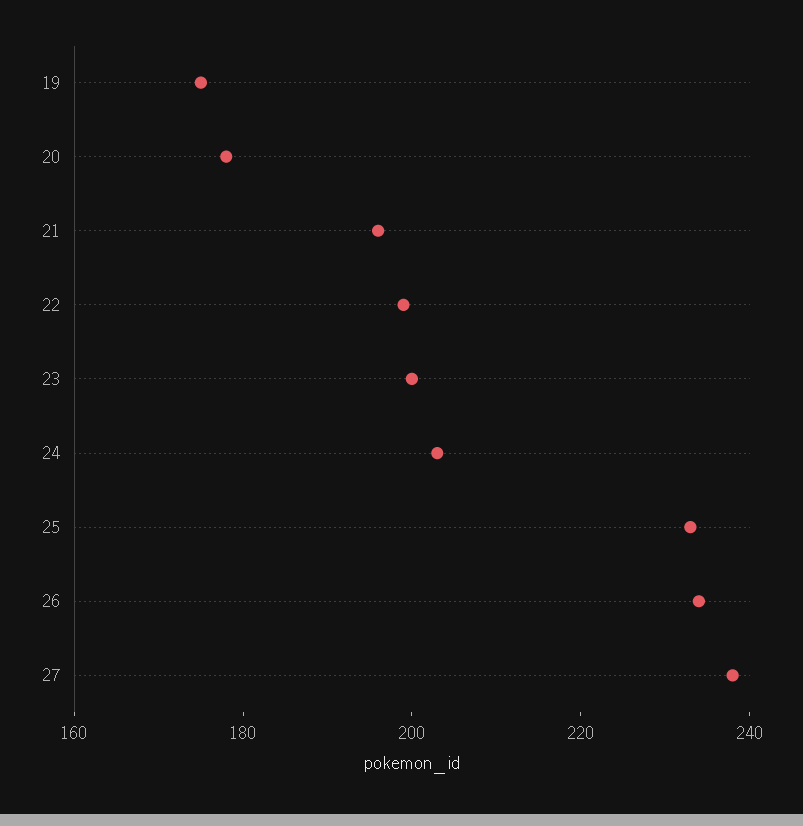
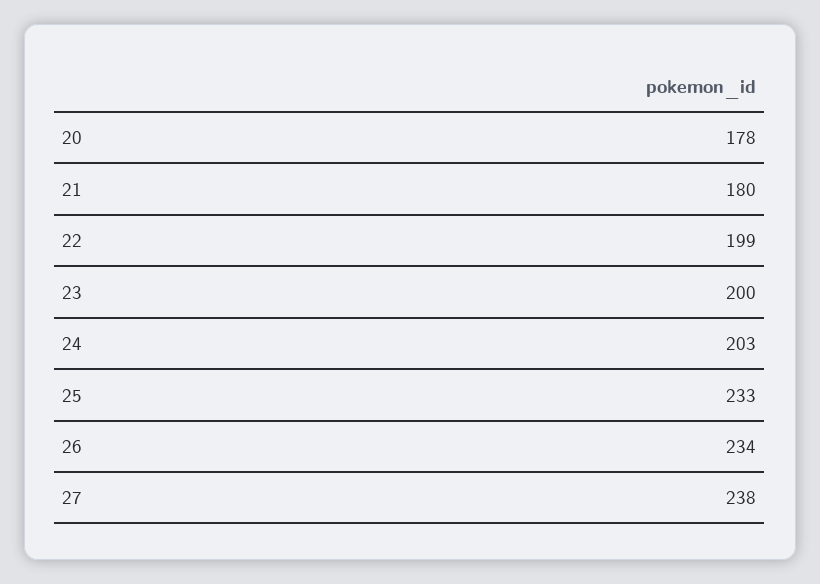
  {
-   "19": 175,
    "20": 178,
-   "21": 195,
+   "21": 180,
    "22": 199,
    "23": 200,
    "24": 203,
    "25": 233,
    "26": 234,
    "27": 238
  }

